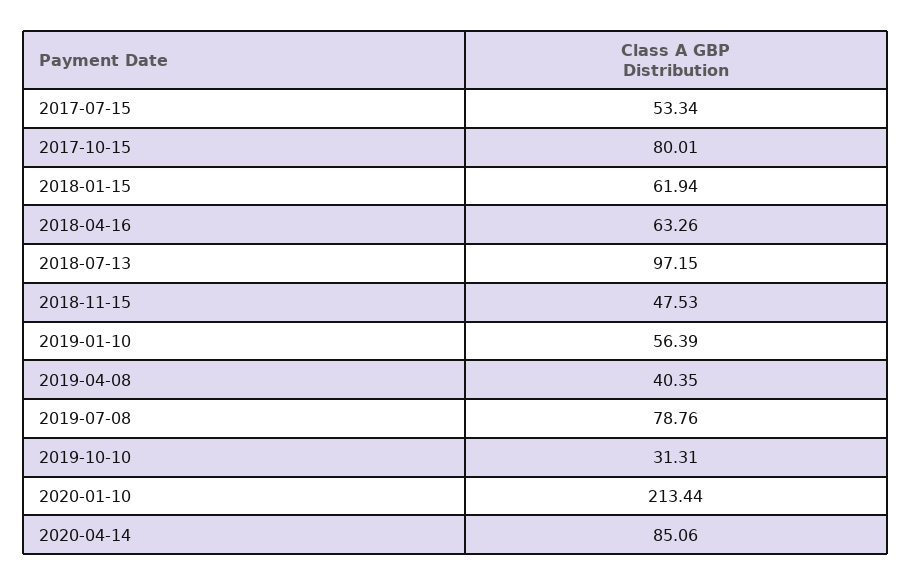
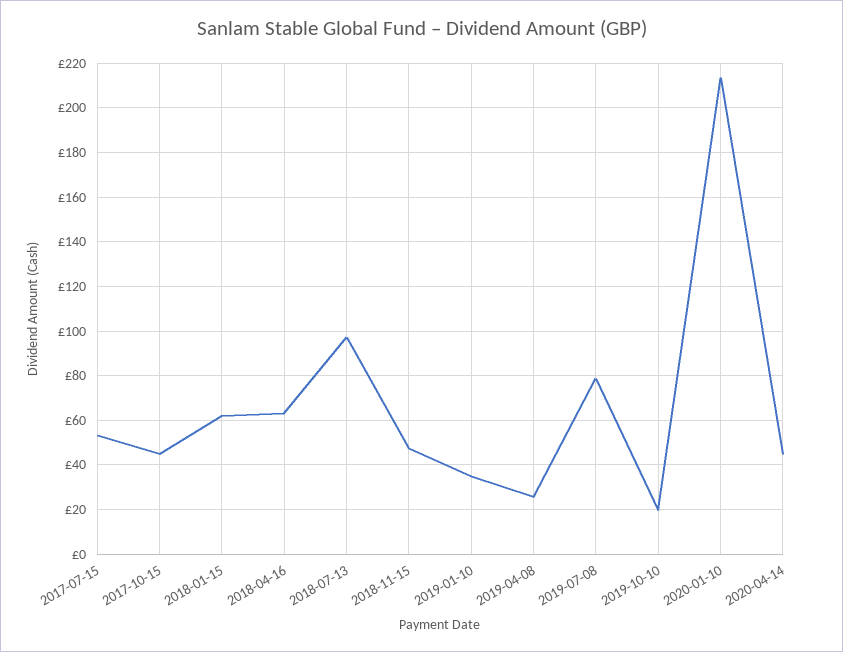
  {
    "2017-07-15": 53.34,
-   "2017-10-15": 80.01,
+   "2017-10-15": 45,
    "2018-01-15": 61.94,
    "2018-04-16": 63.26,
    "2018-07-13": 97.15,
    "2018-11-15": 47.53,
-   "2019-01-10": 56.39,
+   "2019-01-10": 35,
-   "2019-04-08": 40.35,
+   "2019-04-08": 25,
    "2019-07-08": 78.76,
-   "2019-10-10": 31.31,
+   "2019-10-10": 20,
    "2020-01-10": 213.44,
-   "2020-04-14": 85.06
+   "2020-04-14": 45
  }

